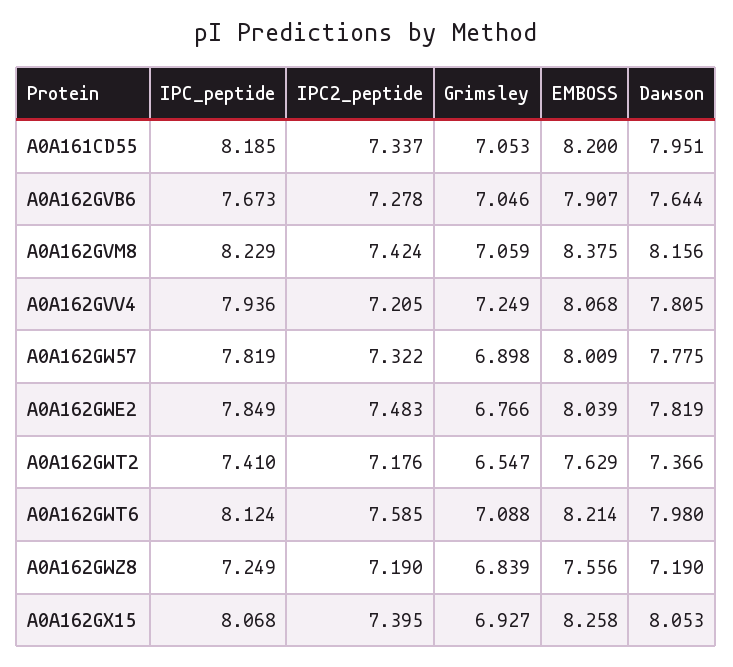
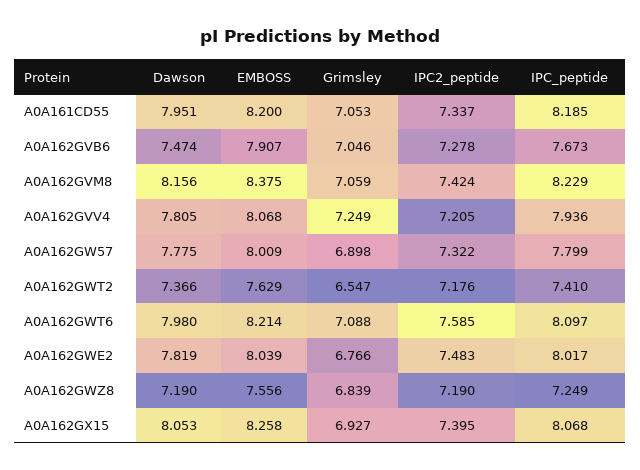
  {
    "IPC_peptide": {
      "A0A161CD55": 8.185,
      "A0A162GVB6": 7.673,
      "A0A162GVM8": 8.229,
      "A0A162GVV4": 7.936,
-     "A0A162GW57": 7.819,
+     "A0A162GW57": 7.799,
-     "A0A162GWE2": 7.849,
+     "A0A162GWE2": 8.017,
      "A0A162GWT2": 7.41,
-     "A0A162GWT6": 8.124,
+     "A0A162GWT6": 8.097,
      "A0A162GWZ8": 7.249,
      "A0A162GX15": 8.068
    },
    "IPC2_peptide": {
      "A0A161CD55": 7.337,
      "A0A162GVB6": 7.278,
      "A0A162GVM8": 7.424,
      "A0A162GVV4": 7.205,
      "A0A162GW57": 7.322,
      "A0A162GWE2": 7.483,
      "A0A162GWT2": 7.176,
      "A0A162GWT6": 7.585,
      "A0A162GWZ8": 7.19,
      "A0A162GX15": 7.395
    },
    "Grimsley": {
      "A0A161CD55": 7.053,
      "A0A162GVB6": 7.046,
      "A0A162GVM8": 7.059,
      "A0A162GVV4": 7.249,
      "A0A162GW57": 6.898,
      "A0A162GWE2": 6.766,
      "A0A162GWT2": 6.547,
      "A0A162GWT6": 7.088,
      "A0A162GWZ8": 6.839,
      "A0A162GX15": 6.927
    },
    "EMBOSS": {
      "A0A161CD55": 8.2,
      "A0A162GVB6": 7.907,
      "A0A162GVM8": 8.375,
      "A0A162GVV4": 8.068,
      "A0A162GW57": 8.009,
      "A0A162GWE2": 8.039,
      "A0A162GWT2": 7.629,
      "A0A162GWT6": 8.214,
      "A0A162GWZ8": 7.556,
      "A0A162GX15": 8.258
    },
    "Dawson": {
      "A0A161CD55": 7.951,
-     "A0A162GVB6": 7.644,
+     "A0A162GVB6": 7.474,
      "A0A162GVM8": 8.156,
      "A0A162GVV4": 7.805,
      "A0A162GW57": 7.775,
      "A0A162GWE2": 7.819,
      "A0A162GWT2": 7.366,
      "A0A162GWT6": 7.98,
      "A0A162GWZ8": 7.19,
      "A0A162GX15": 8.053
    }
  }

